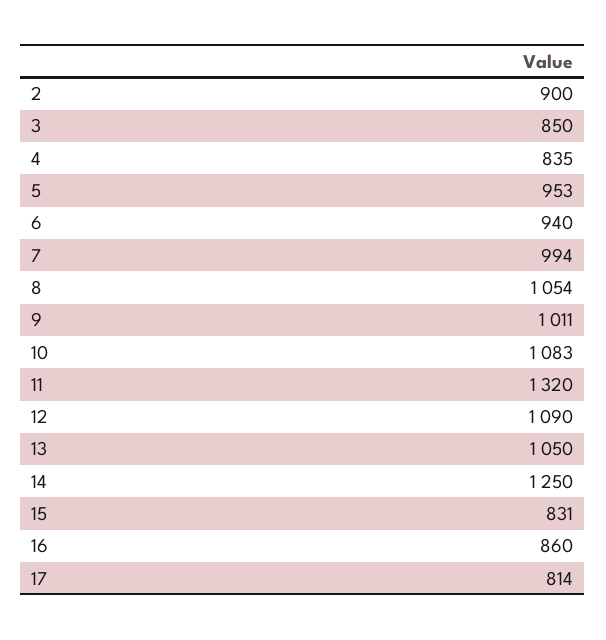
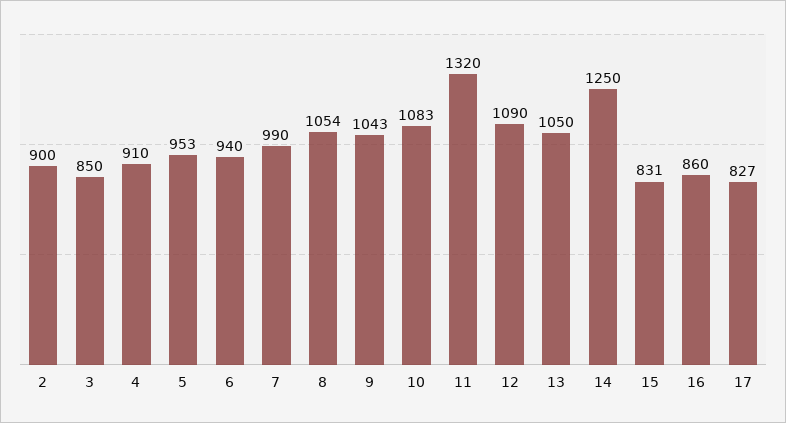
  {
    "2": 900,
    "3": 850,
-   "4": 835,
+   "4": 910,
    "5": 953,
    "6": 940,
-   "7": 994,
+   "7": 990,
    "8": 1054,
-   "9": 1011,
+   "9": 1043,
    "10": 1083,
    "11": 1320,
    "12": 1090,
    "13": 1050,
    "14": 1250,
    "15": 831,
    "16": 860,
-   "17": 814
+   "17": 827
  }

